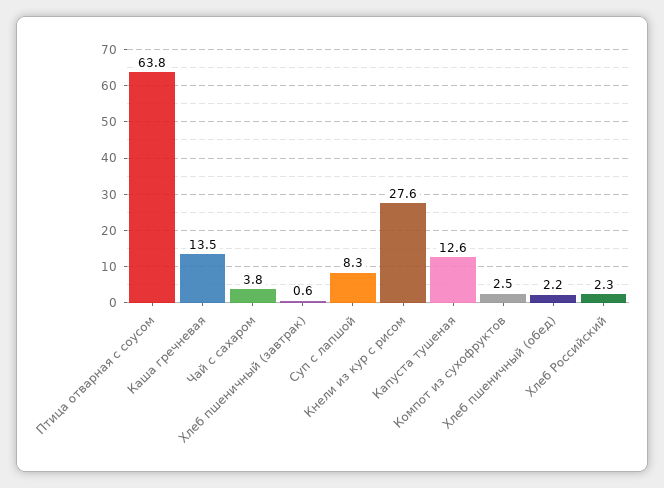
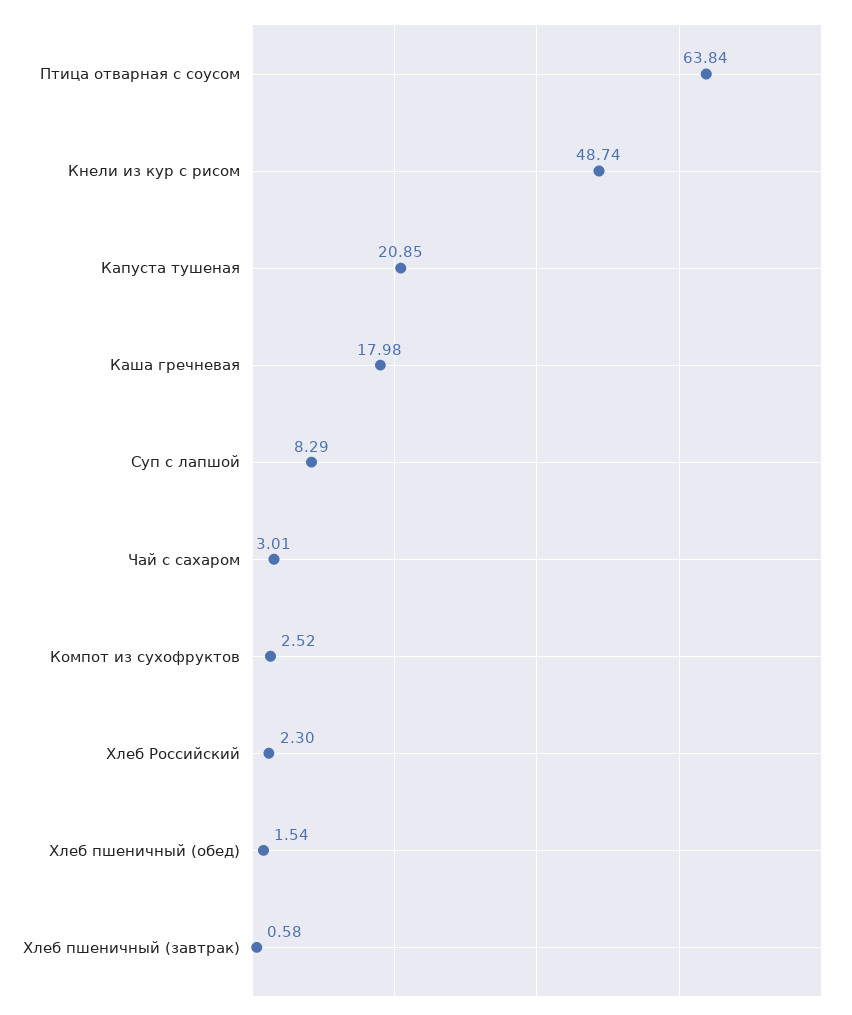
  {
    "Птица отварная с соусом": 63.84,
-   "Каша гречневая": 13.5,
+   "Каша гречневая": 17.98,
-   "Чай с сахаром": 3.8,
+   "Чай с сахаром": 3.01,
    "Хлеб пшеничный (завтрак)": 0.58,
    "Суп с лапшой": 8.29,
-   "Кнели из кур с рисом": 27.6,
+   "Кнели из кур с рисом": 48.74,
-   "Капуста тушеная": 12.6,
+   "Капуста тушеная": 20.85,
    "Компот из сухофруктов": 2.52,
-   "Хлеб пшеничный (обед)": 2.2,
+   "Хлеб пшеничный (обед)": 1.54,
    "Хлеб Российский": 2.3
  }

